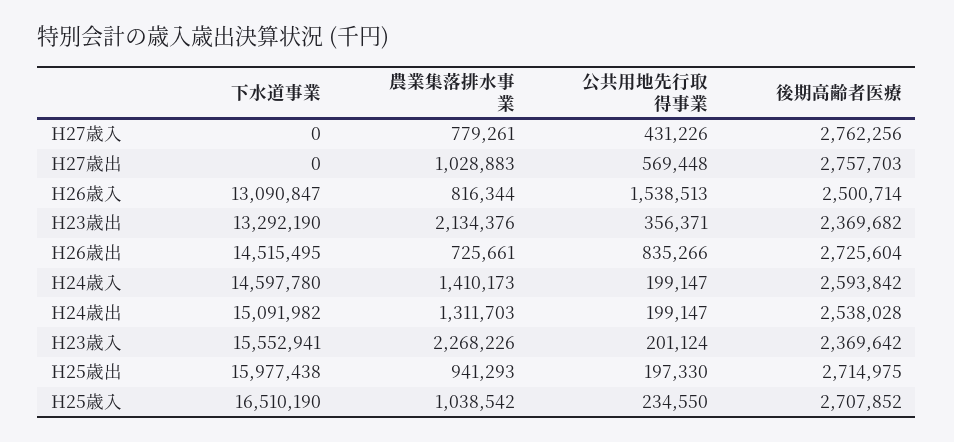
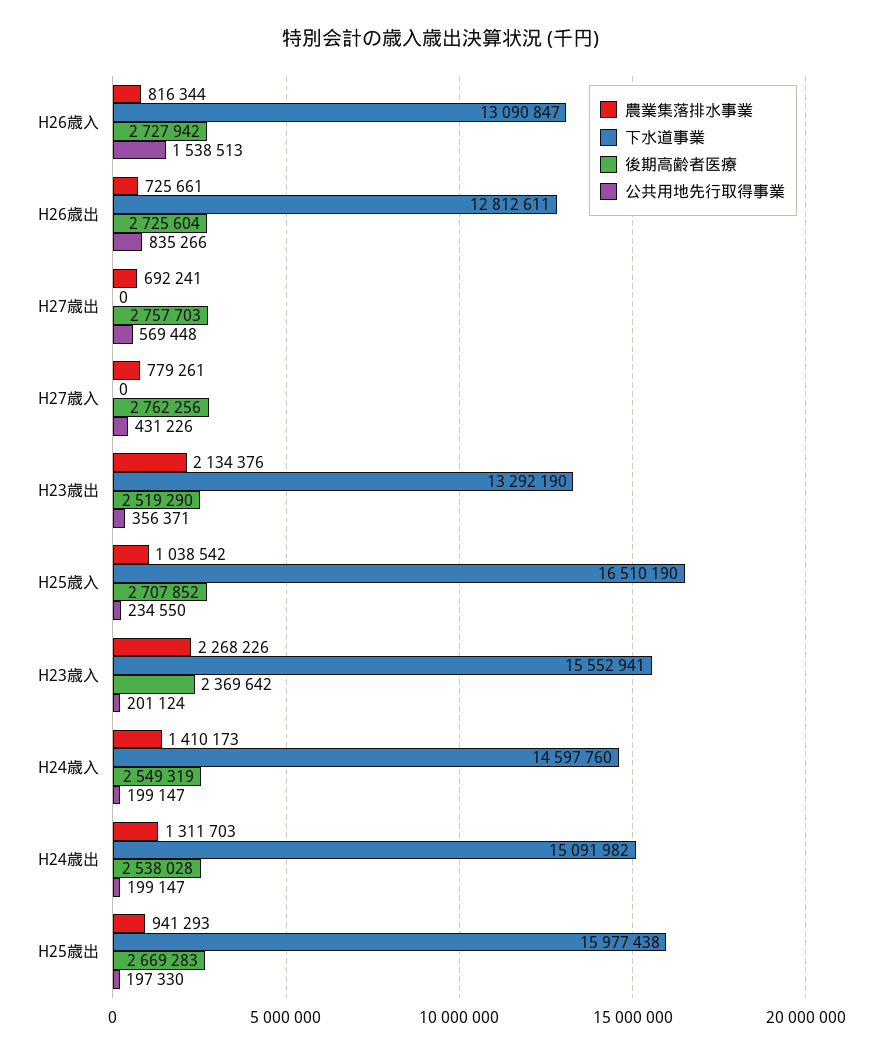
  {
    "下水道事業": {
      "H27歳入": 0,
      "H27歳出": 0,
      "H26歳入": 13090847,
      "H23歳出": 13292190,
-     "H26歳出": 14515495,
+     "H26歳出": 12812611,
-     "H24歳入": 14597780,
+     "H24歳入": 14597760,
      "H24歳出": 15091982,
      "H23歳入": 15552941,
      "H25歳出": 15977438,
      "H25歳入": 16510190
    },
    "農業集落排水事業": {
      "H27歳入": 779261,
-     "H27歳出": 1028883,
+     "H27歳出": 692241,
      "H26歳入": 816344,
      "H23歳出": 2134376,
      "H26歳出": 725661,
      "H24歳入": 1410173,
      "H24歳出": 1311703,
      "H23歳入": 2268226,
      "H25歳出": 941293,
      "H25歳入": 1038542
    },
    "公共用地先行取得事業": {
      "H27歳入": 431226,
      "H27歳出": 569448,
      "H26歳入": 1538513,
      "H23歳出": 356371,
      "H26歳出": 835266,
      "H24歳入": 199147,
      "H24歳出": 199147,
      "H23歳入": 201124,
      "H25歳出": 197330,
      "H25歳入": 234550
    },
    "後期高齢者医療": {
      "H27歳入": 2762256,
      "H27歳出": 2757703,
-     "H26歳入": 2500714,
+     "H26歳入": 2727942,
-     "H23歳出": 2369682,
+     "H23歳出": 2519290,
      "H26歳出": 2725604,
-     "H24歳入": 2593842,
+     "H24歳入": 2549319,
      "H24歳出": 2538028,
      "H23歳入": 2369642,
-     "H25歳出": 2714975,
+     "H25歳出": 2669283,
      "H25歳入": 2707852
    }
  }

